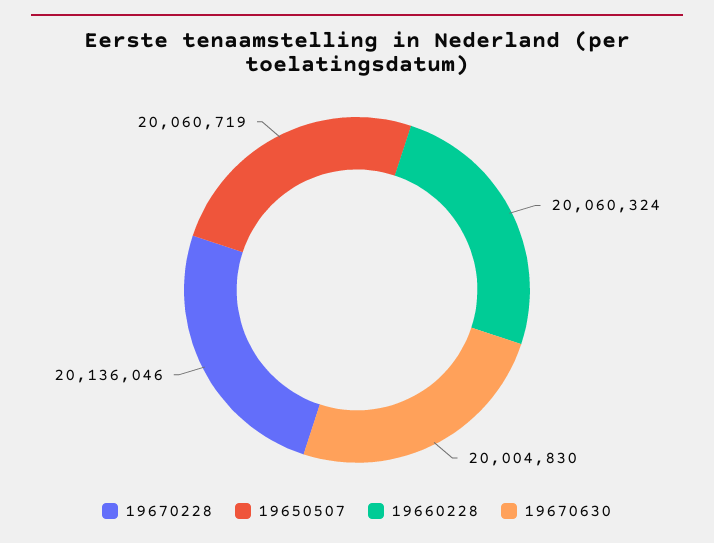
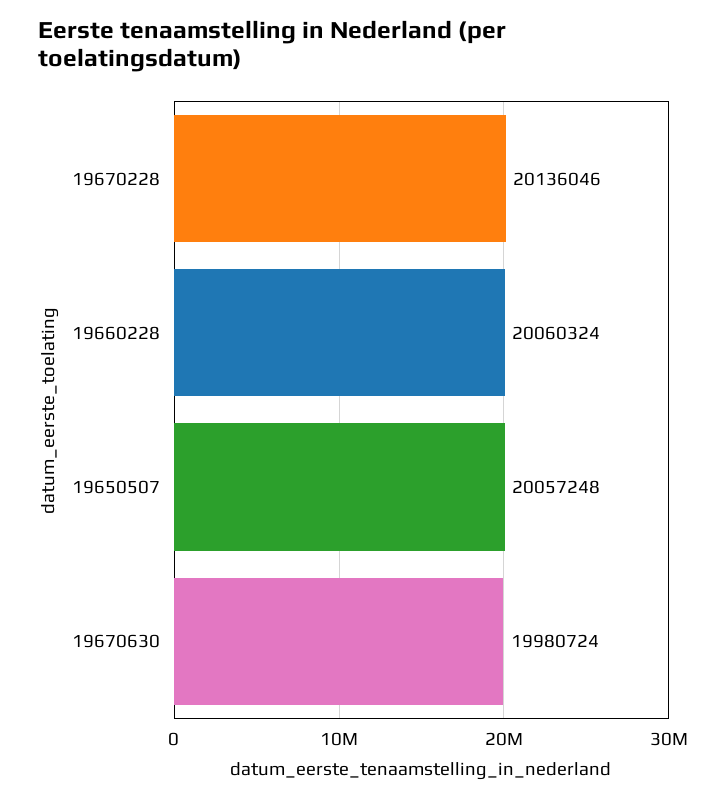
  {
    "19670228": 20136046,
-   "19650507": 20060719,
+   "19650507": 20057248,
    "19660228": 20060324,
-   "19670630": 20004830
+   "19670630": 19980724
  }

